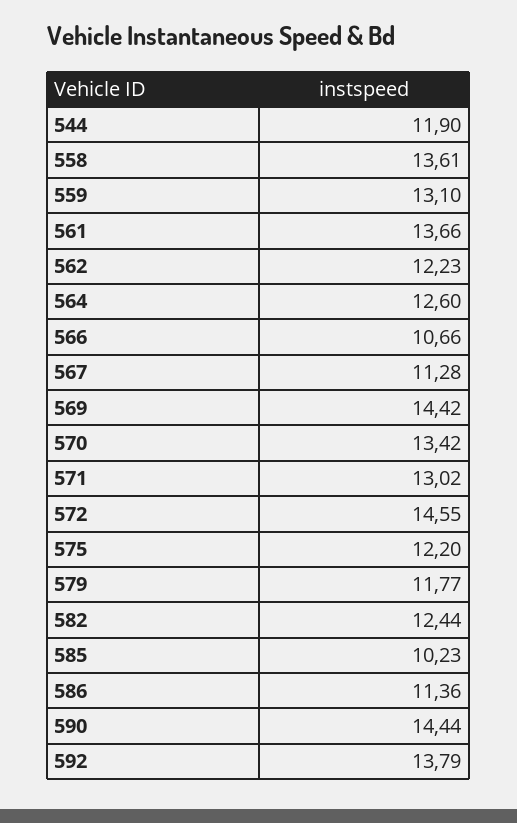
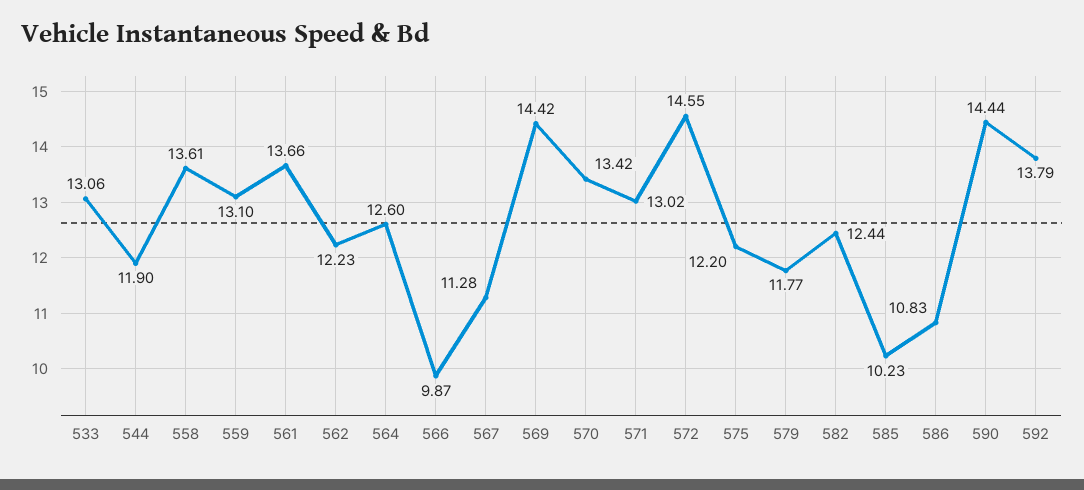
  {
    "544": 11.9,
    "558": 13.61,
    "559": 13.1,
    "561": 13.66,
    "562": 12.23,
    "564": 12.6,
-   "566": 10.66,
+   "566": 9.87,
    "567": 11.28,
    "569": 14.42,
    "570": 13.42,
    "571": 13.02,
    "572": 14.55,
    "575": 12.2,
    "579": 11.77,
    "582": 12.44,
    "585": 10.23,
-   "586": 11.36,
+   "586": 10.83,
    "590": 14.44,
-   "592": 13.79
+   "592": 13.79,
+   "533": 13.06
  }

